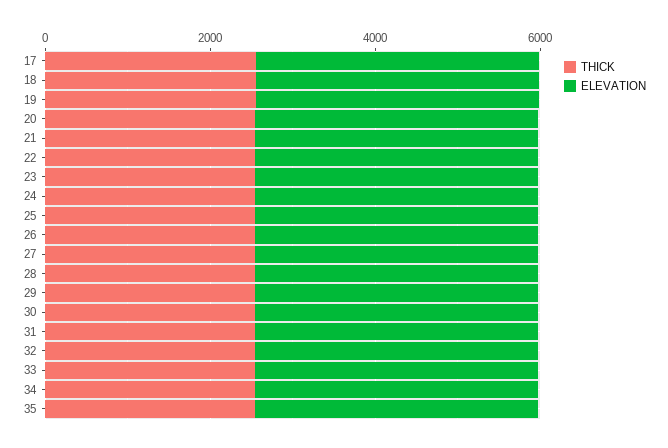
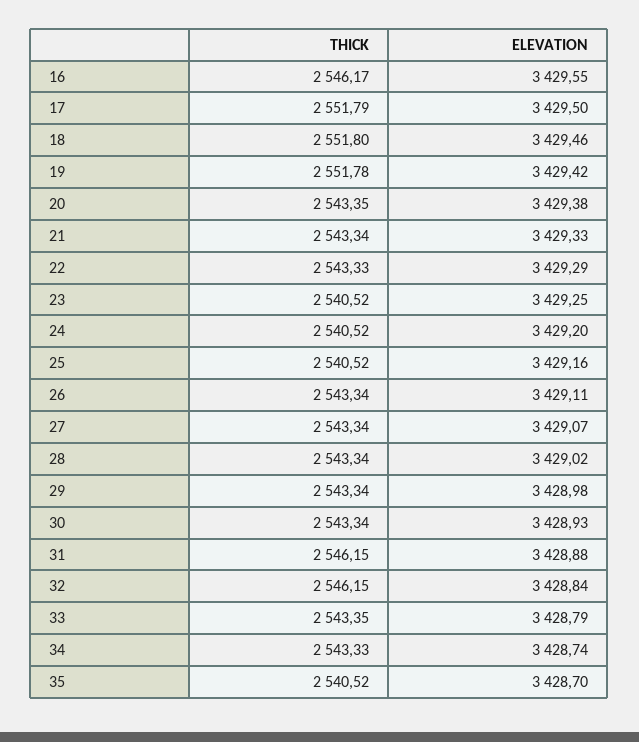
  {
    "THICK": {
      "17": 2551.79,
      "18": 2551.8,
      "19": 2551.78,
      "20": 2543.35,
      "21": 2543.34,
      "22": 2543.33,
      "23": 2540.52,
      "24": 2540.52,
      "25": 2540.52,
      "26": 2543.34,
      "27": 2543.34,
      "28": 2543.34,
      "29": 2543.34,
      "30": 2543.34,
      "31": 2546.15,
      "32": 2546.15,
      "33": 2543.35,
      "34": 2543.33,
-     "35": 2540.52
+     "35": 2540.52,
+     "16": 2546.17
    },
    "ELEVATION": {
      "17": 3429.5,
      "18": 3429.46,
      "19": 3429.42,
      "20": 3429.38,
      "21": 3429.33,
      "22": 3429.29,
      "23": 3429.25,
      "24": 3429.2,
      "25": 3429.16,
      "26": 3429.11,
      "27": 3429.07,
      "28": 3429.02,
      "29": 3428.98,
      "30": 3428.93,
      "31": 3428.88,
      "32": 3428.84,
      "33": 3428.79,
      "34": 3428.74,
-     "35": 3428.7
+     "35": 3428.7,
+     "16": 3429.55
    }
  }

